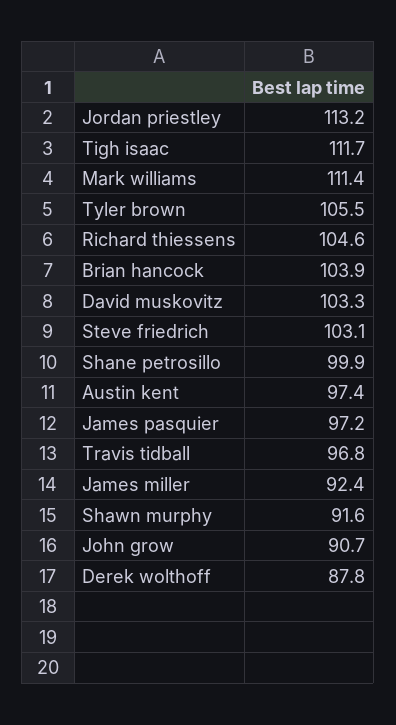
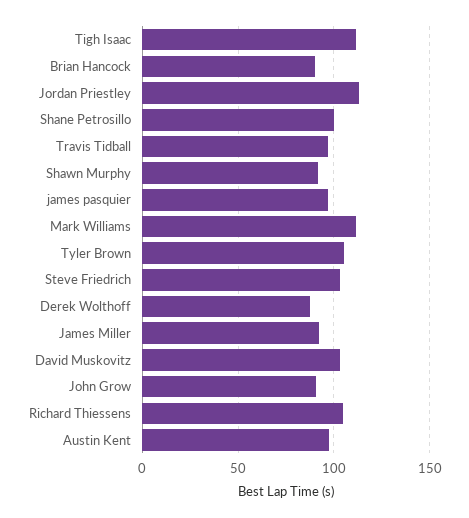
  {
    "Jordan priestley": 113.2,
    "Tigh isaac": 111.7,
    "Mark williams": 111.4,
    "Tyler brown": 105.5,
    "Richard thiessens": 104.6,
-   "Brian hancock": 103.9,
+   "Brian hancock": 90,
    "David muskovitz": 103.3,
    "Steve friedrich": 103.1,
    "Shane petrosillo": 99.9,
    "Austin kent": 97.4,
    "James pasquier": 97.2,
    "Travis tidball": 96.8,
    "James miller": 92.4,
    "Shawn murphy": 91.6,
    "John grow": 90.7,
    "Derek wolthoff": 87.8
  }

